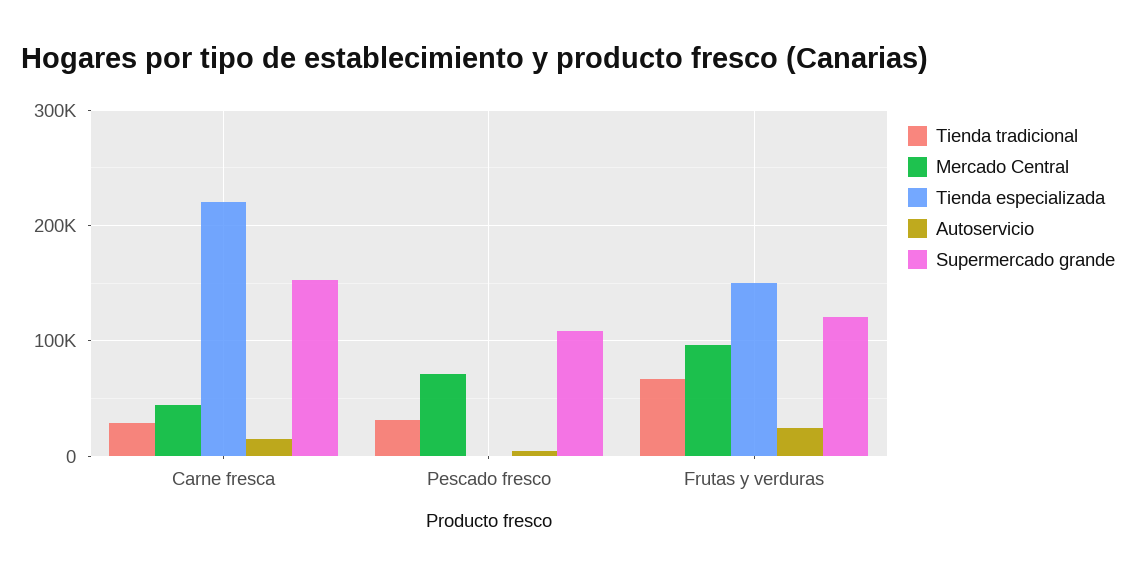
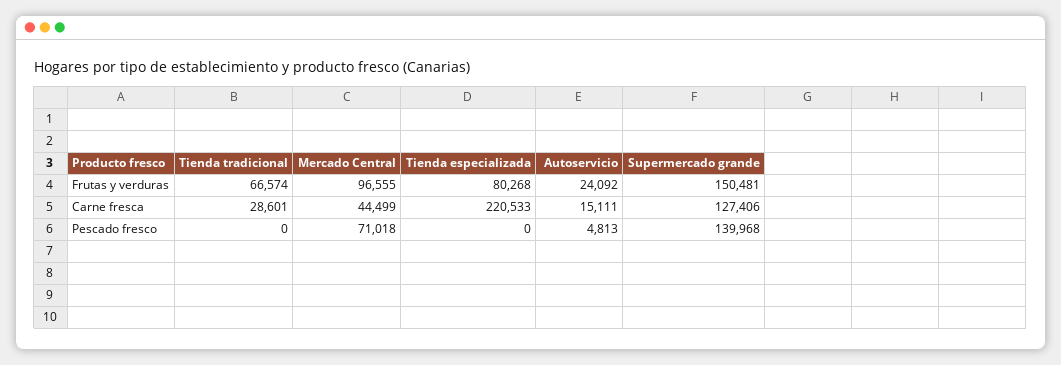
  {
    "Tienda tradicional": {
      "Carne fresca": 28601,
-     "Pescado fresco": 30000,
+     "Pescado fresco": 0,
      "Frutas y verduras": 66574
    },
    "Mercado Central": {
      "Carne fresca": 44499,
      "Pescado fresco": 71018,
      "Frutas y verduras": 96555
    },
    "Tienda especializada": {
      "Carne fresca": 220533,
      "Pescado fresco": 0,
-     "Frutas y verduras": 150000
+     "Frutas y verduras": 80268
    },
    "Autoservicio": {
      "Carne fresca": 15111,
      "Pescado fresco": 4813,
      "Frutas y verduras": 24092
    },
    "Supermercado grande": {
-     "Carne fresca": 150000,
+     "Carne fresca": 127406,
-     "Pescado fresco": 110000,
+     "Pescado fresco": 139968,
-     "Frutas y verduras": 120000
+     "Frutas y verduras": 150481
    }
  }

